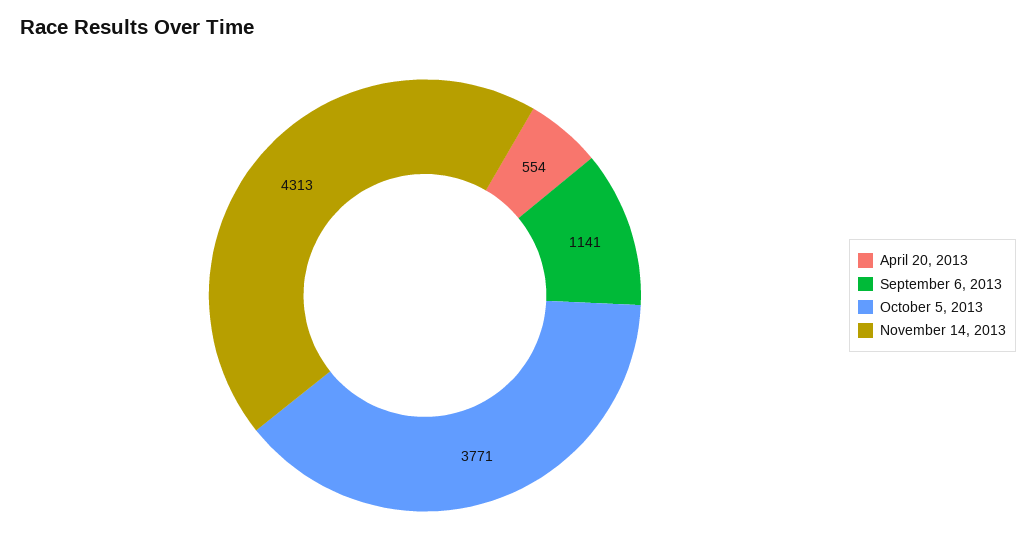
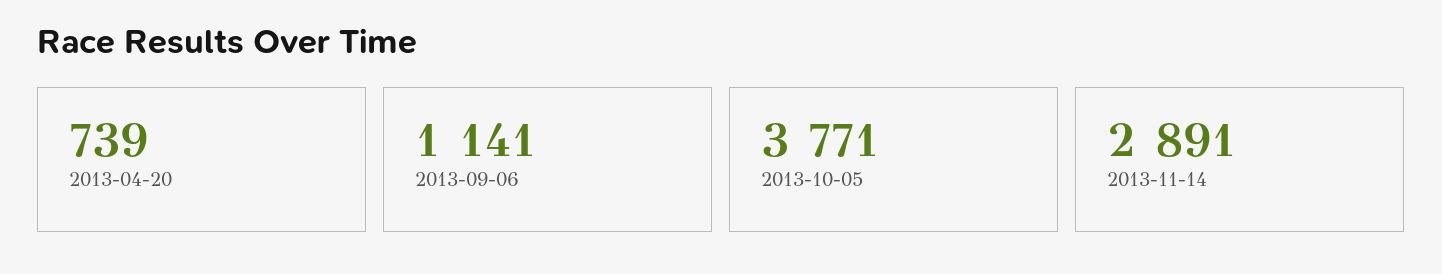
  {
-   "April 20, 2013": 554,
+   "April 20, 2013": 739,
    "September 6, 2013": 1141,
    "October 5, 2013": 3771,
-   "November 14, 2013": 4313
+   "November 14, 2013": 2891
  }

